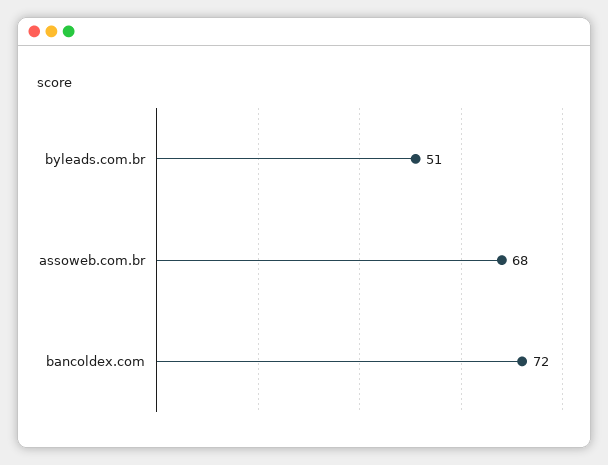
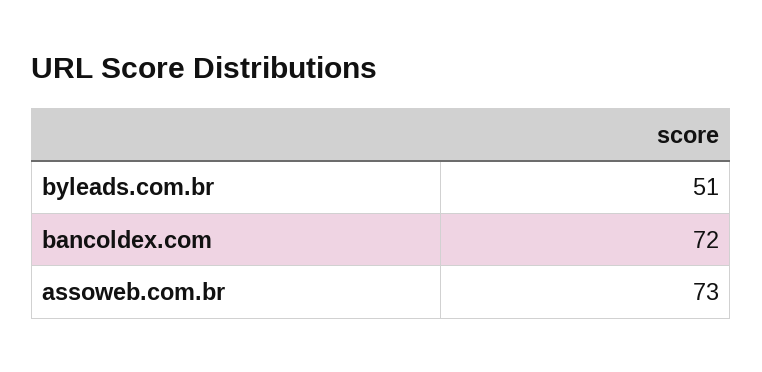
  {
    "byleads.com.br": 51,
-   "assoweb.com.br": 68,
+   "assoweb.com.br": 73,
    "bancoldex.com": 72
  }

